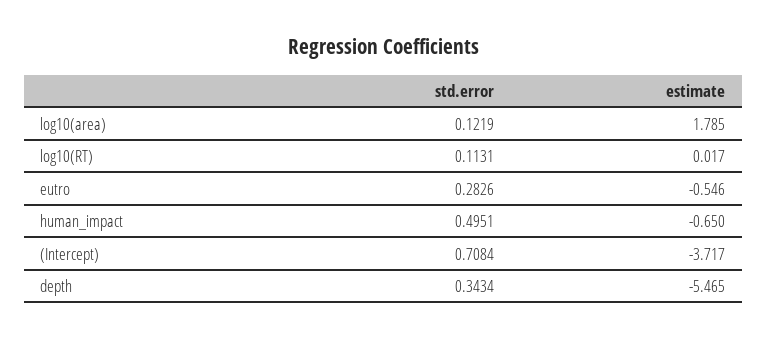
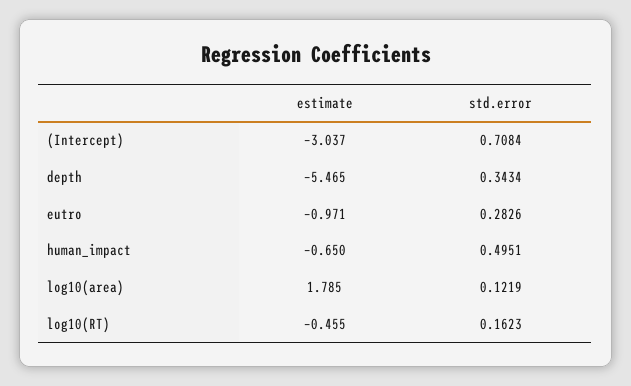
  {
    "std.error": {
      "log10(area)": 0.1219,
-     "log10(RT)": 0.1131,
+     "log10(RT)": 0.1623,
      "eutro": 0.2826,
      "human_impact": 0.4951,
      "(Intercept)": 0.7084,
      "depth": 0.3434
    },
    "estimate": {
      "log10(area)": 1.785,
-     "log10(RT)": 0.017,
+     "log10(RT)": -0.455,
-     "eutro": -0.546,
+     "eutro": -0.971,
      "human_impact": -0.65,
-     "(Intercept)": -3.717,
+     "(Intercept)": -3.037,
      "depth": -5.465
    }
  }

